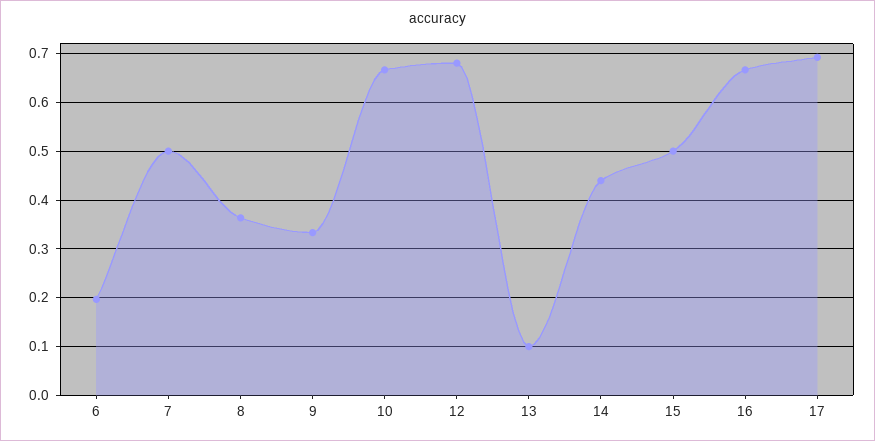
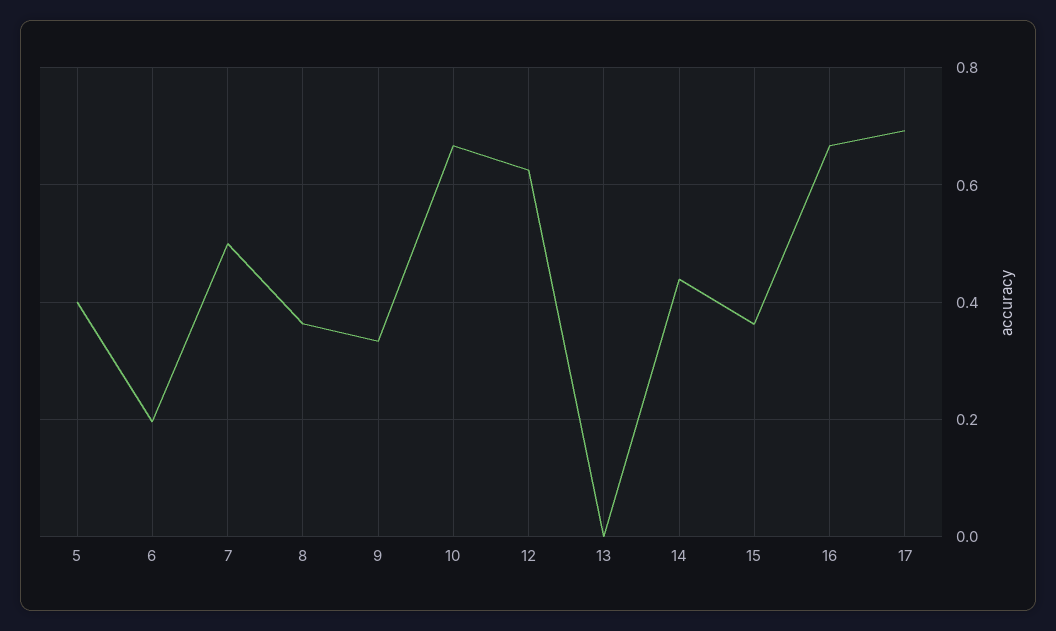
  {
    "6": 0.2,
    "7": 0.5,
    "8": 0.36,
    "9": 0.34,
    "10": 0.66,
-   "12": 0.68,
+   "12": 0.62,
-   "13": 0.1,
+   "13": 0,
    "14": 0.44,
-   "15": 0.5,
+   "15": 0.36,
    "16": 0.66,
-   "17": 0.7
+   "17": 0.7,
+   "5": 0.4
  }

